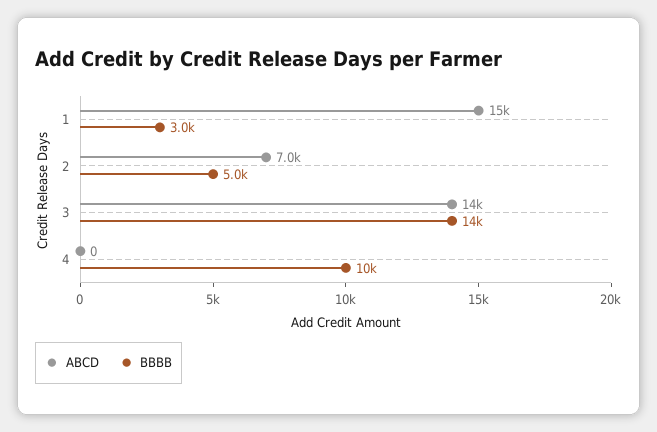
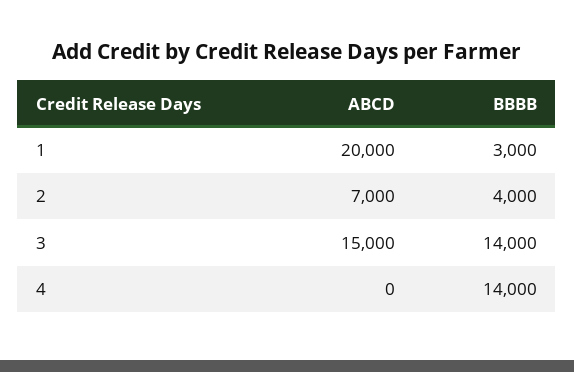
  {
    "ABCD": {
-     "1": 15000,
+     "1": 20000,
      "2": 7000,
-     "3": 14000,
+     "3": 15000,
      "4": 0
    },
    "BBBB": {
      "1": 3000,
-     "2": 5000,
+     "2": 4000,
      "3": 14000,
-     "4": 10000
+     "4": 14000
    }
  }

